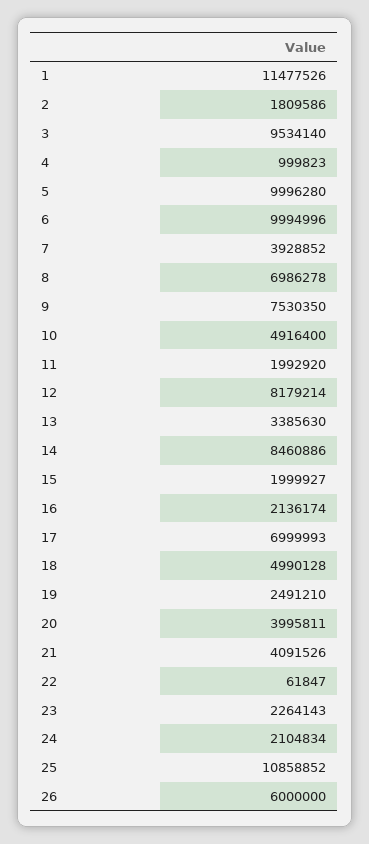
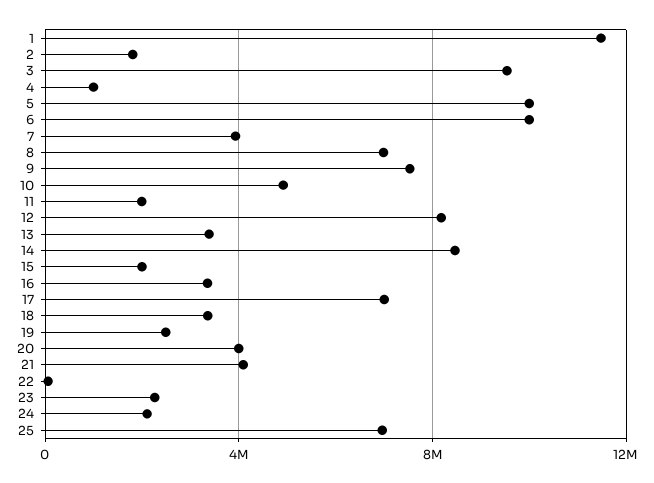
  {
    "1": 11477526,
    "2": 1809586,
    "3": 9534140,
    "4": 999823,
    "5": 9996280,
    "6": 9994996,
    "7": 3928852,
    "8": 6986278,
    "9": 7530350,
    "10": 4916400,
    "11": 1992920,
    "12": 8179214,
    "13": 3385630,
    "14": 8460886,
    "15": 1999927,
-   "16": 2136174,
+   "16": 3500000,
    "17": 6999993,
-   "18": 4990128,
+   "18": 3500000,
    "19": 2491210,
    "20": 3995811,
    "21": 4091526,
    "22": 61847,
    "23": 2264143,
    "24": 2104834,
-   "25": 10858852,
+   "25": 7000000
-   "26": 6000000
  }

